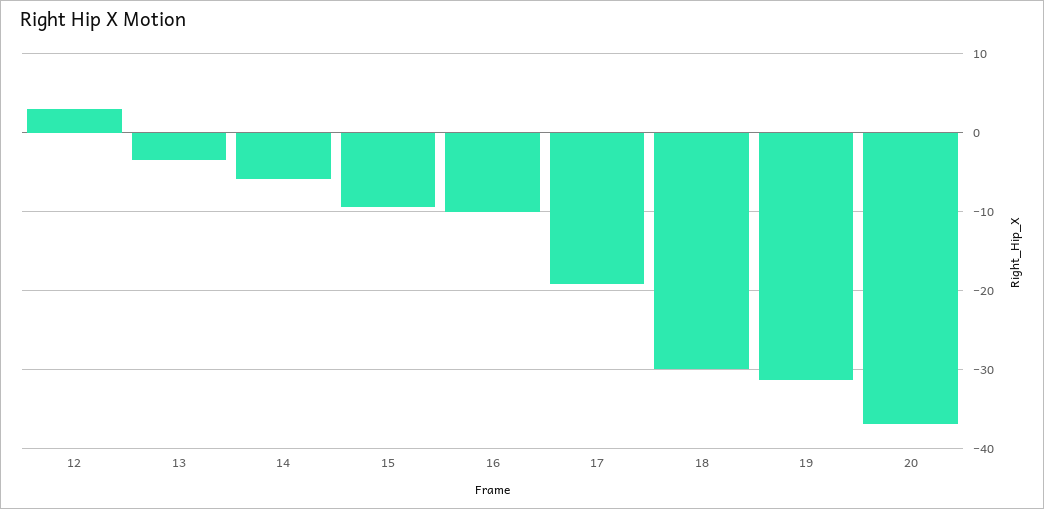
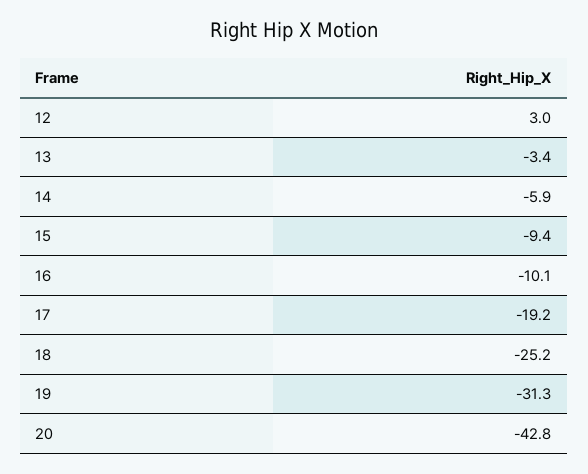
  {
    "12": 3,
    "13": -3.4,
    "14": -5.9,
    "15": -9.4,
    "16": -10.1,
    "17": -19.2,
-   "18": -30,
+   "18": -25.2,
    "19": -31.3,
-   "20": -37
+   "20": -42.8
  }

